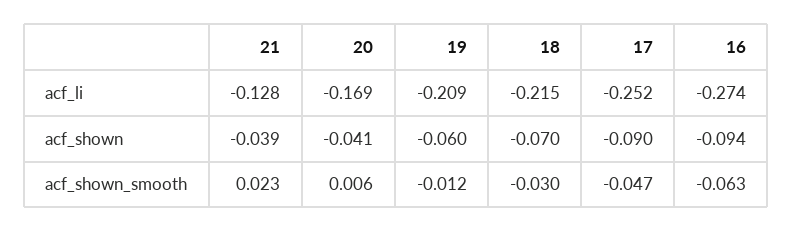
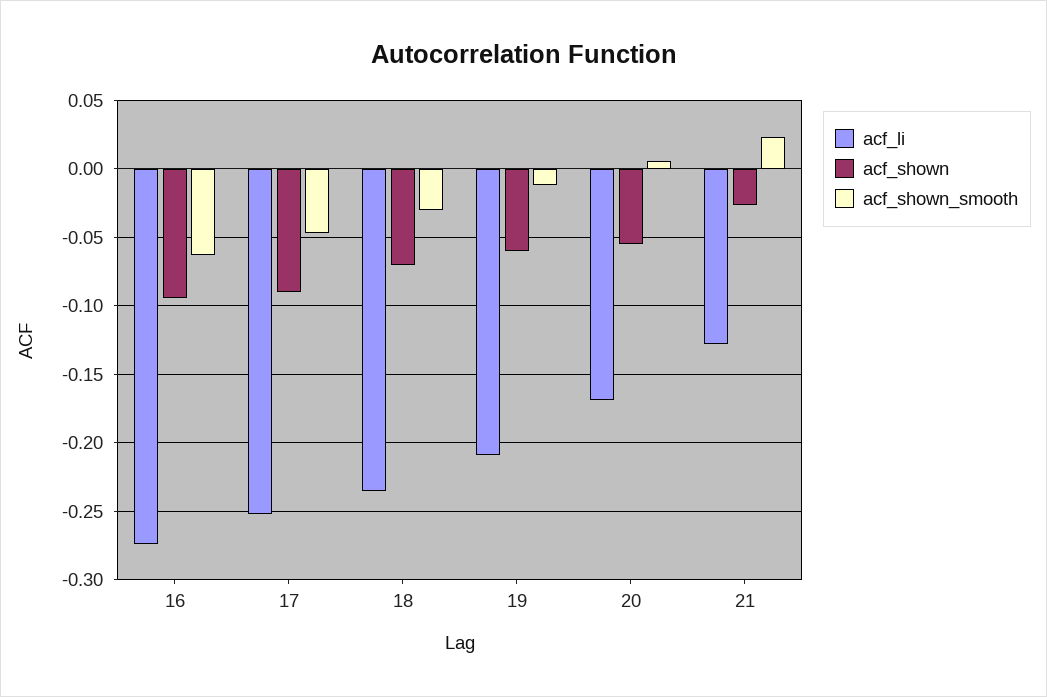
  {
    "acf_li": {
      "21": -0.128,
      "20": -0.169,
      "19": -0.209,
-     "18": -0.215,
+     "18": -0.235,
      "17": -0.252,
      "16": -0.274
    },
    "acf_shown": {
-     "21": -0.039,
+     "21": -0.025,
-     "20": -0.041,
+     "20": -0.055,
      "19": -0.06,
      "18": -0.07,
      "17": -0.09,
      "16": -0.094
    },
    "acf_shown_smooth": {
      "21": 0.023,
      "20": 0.006,
      "19": -0.012,
      "18": -0.03,
      "17": -0.047,
      "16": -0.063
    }
  }

